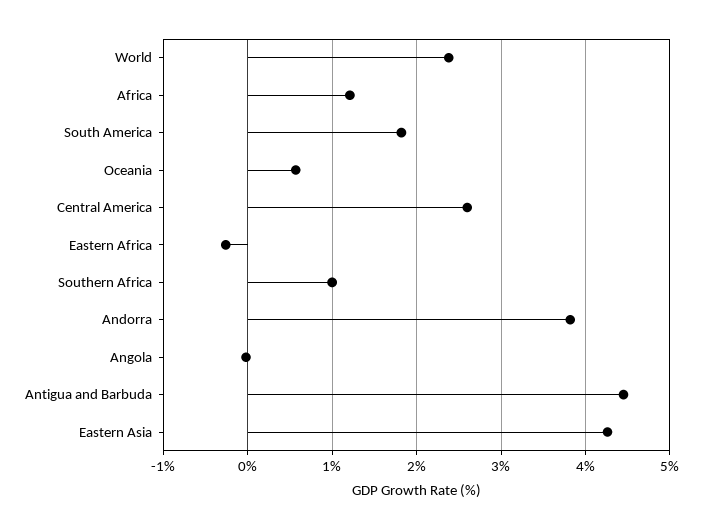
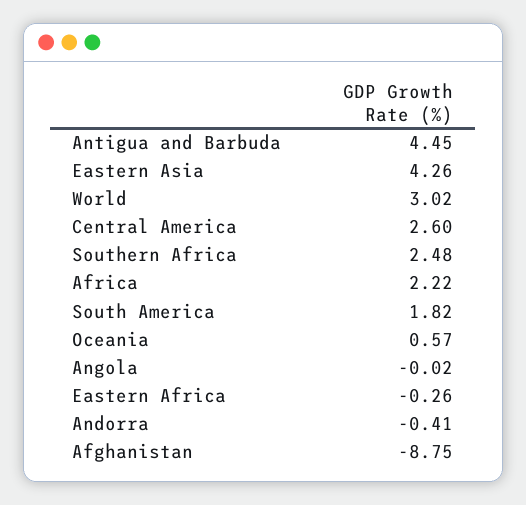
  {
-   "World": 2.4,
+   "World": 3.02,
-   "Africa": 1.2,
+   "Africa": 2.22,
    "South America": 1.82,
    "Oceania": 0.57,
    "Central America": 2.6,
    "Eastern Africa": -0.26,
-   "Southern Africa": 1,
+   "Southern Africa": 2.48,
-   "Andorra": 3.8,
+   "Andorra": -0.41,
    "Angola": -0.02,
    "Antigua and Barbuda": 4.45,
-   "Eastern Asia": 4.26
+   "Eastern Asia": 4.26,
+   "Afghanistan": -8.75
  }

